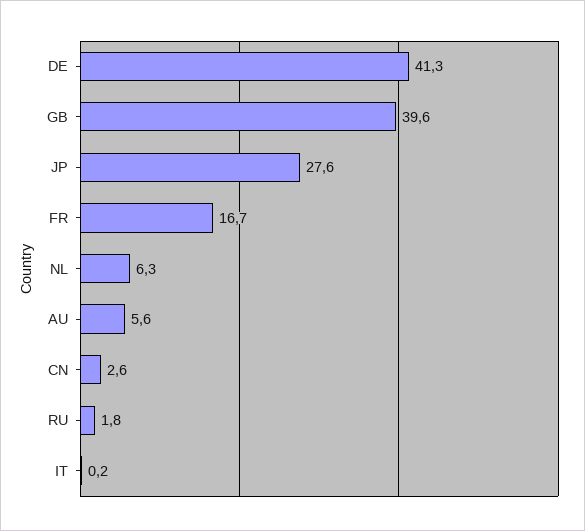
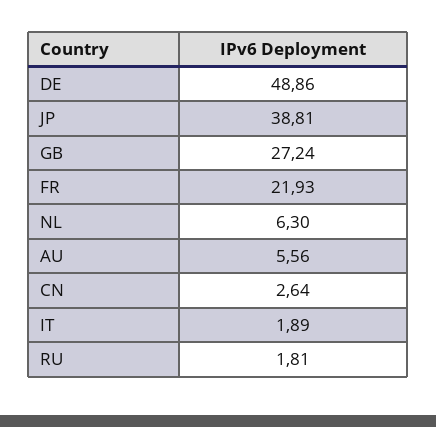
  {
-   "DE": 41.3,
+   "DE": 48.86,
-   "GB": 39.6,
+   "GB": 27.24,
-   "JP": 27.6,
+   "JP": 38.81,
-   "FR": 16.7,
+   "FR": 21.93,
    "NL": 6.3,
    "AU": 5.56,
    "CN": 2.64,
    "RU": 1.81,
-   "IT": 0.2
+   "IT": 1.89
  }

